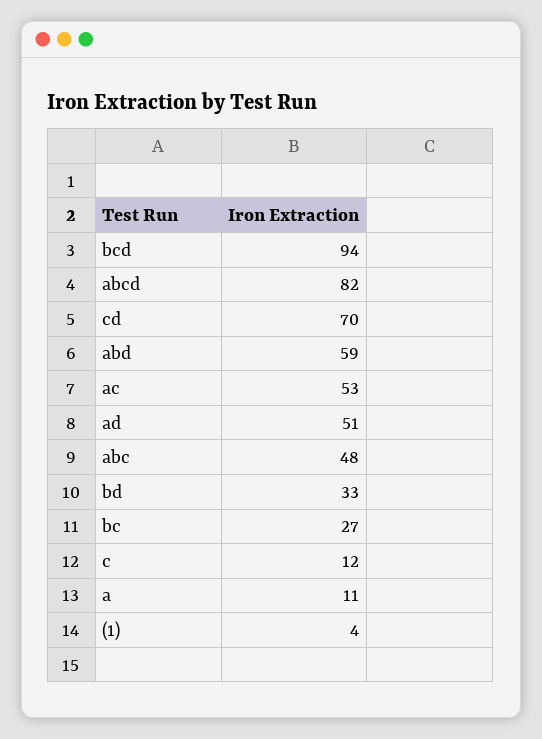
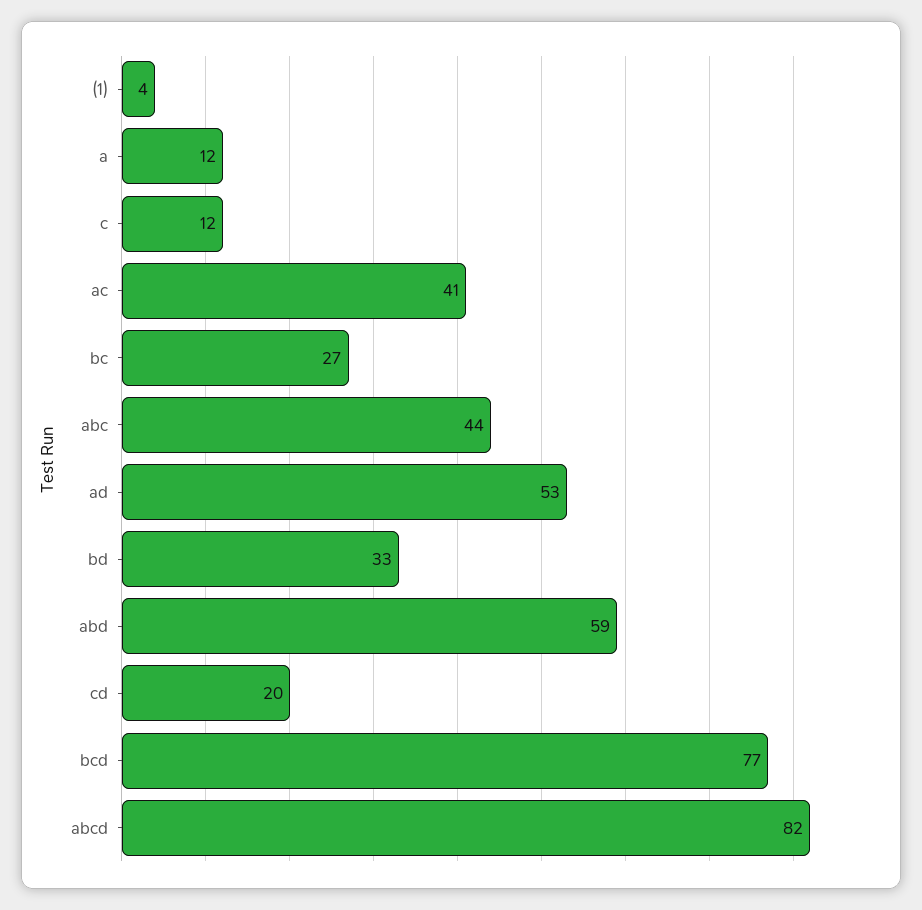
  {
-   "bcd": 94,
+   "bcd": 77,
    "abcd": 82,
-   "cd": 70,
+   "cd": 20,
    "abd": 59,
-   "ac": 53,
+   "ac": 41,
-   "ad": 51,
+   "ad": 53,
-   "abc": 48,
+   "abc": 44,
    "bd": 33,
    "bc": 27,
    "c": 12,
-   "a": 11,
+   "a": 12,
    "(1)": 4
  }

